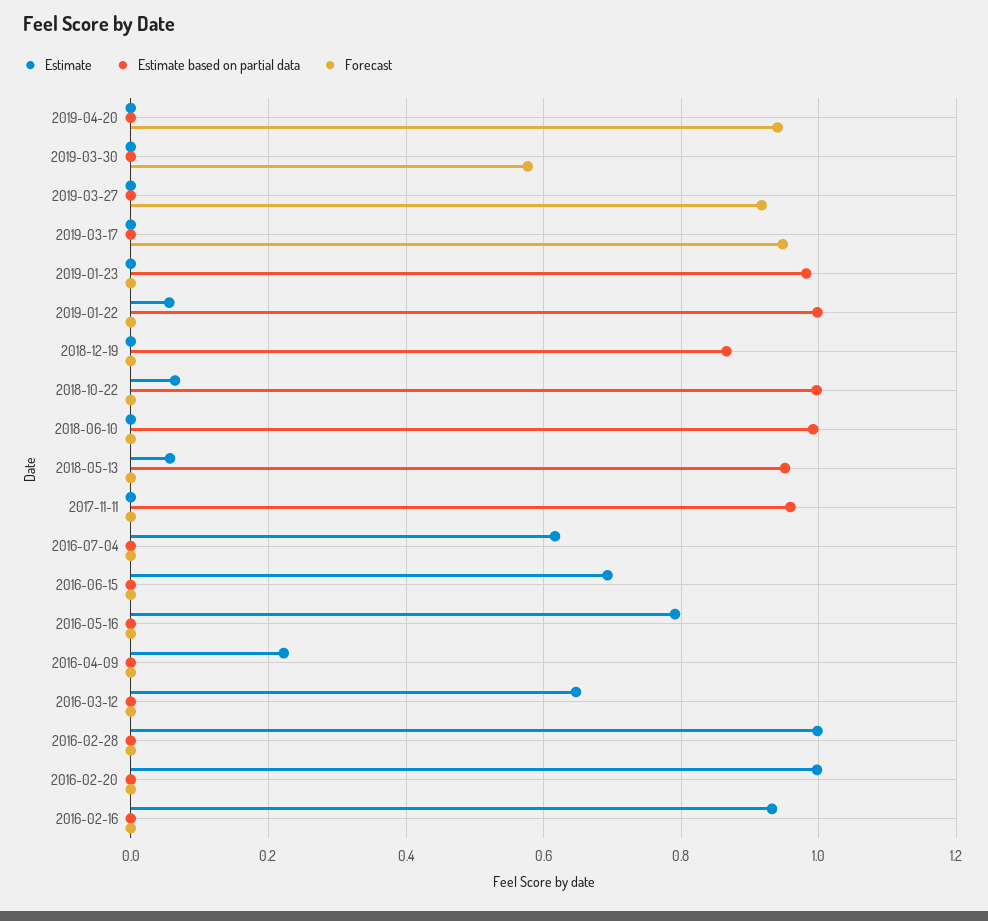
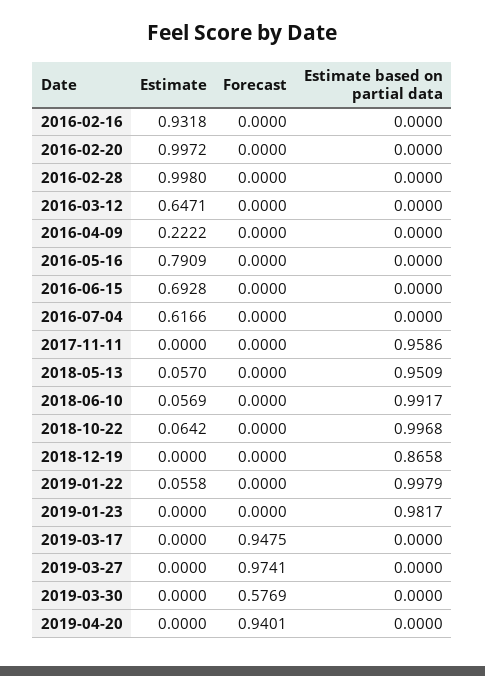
  {
    "Estimate": {
      "2019-04-20": 0,
      "2019-03-30": 0,
      "2019-03-27": 0,
      "2019-03-17": 0,
      "2019-01-23": 0,
      "2019-01-22": 0.0558,
      "2018-12-19": 0,
      "2018-10-22": 0.0642,
-     "2018-06-10": 0,
+     "2018-06-10": 0.0569,
      "2018-05-13": 0.057,
      "2017-11-11": 0,
      "2016-07-04": 0.6166,
      "2016-06-15": 0.6928,
      "2016-05-16": 0.7909,
      "2016-04-09": 0.2222,
      "2016-03-12": 0.6471,
      "2016-02-28": 0.998,
      "2016-02-20": 0.9972,
      "2016-02-16": 0.9318
    },
    "Estimate based on partial data": {
      "2019-04-20": 0,
      "2019-03-30": 0,
      "2019-03-27": 0,
      "2019-03-17": 0,
      "2019-01-23": 0.9817,
      "2019-01-22": 0.9979,
      "2018-12-19": 0.8658,
      "2018-10-22": 0.9968,
      "2018-06-10": 0.9917,
      "2018-05-13": 0.9509,
      "2017-11-11": 0.9586,
      "2016-07-04": 0,
      "2016-06-15": 0,
      "2016-05-16": 0,
      "2016-04-09": 0,
      "2016-03-12": 0,
      "2016-02-28": 0,
      "2016-02-20": 0,
      "2016-02-16": 0
    },
    "Forecast": {
      "2019-04-20": 0.9401,
      "2019-03-30": 0.5769,
-     "2019-03-27": 0.92,
+     "2019-03-27": 0.9741,
      "2019-03-17": 0.9475,
      "2019-01-23": 0,
      "2019-01-22": 0,
      "2018-12-19": 0,
      "2018-10-22": 0,
      "2018-06-10": 0,
      "2018-05-13": 0,
      "2017-11-11": 0,
      "2016-07-04": 0,
      "2016-06-15": 0,
      "2016-05-16": 0,
      "2016-04-09": 0,
      "2016-03-12": 0,
      "2016-02-28": 0,
      "2016-02-20": 0,
      "2016-02-16": 0
    }
  }

